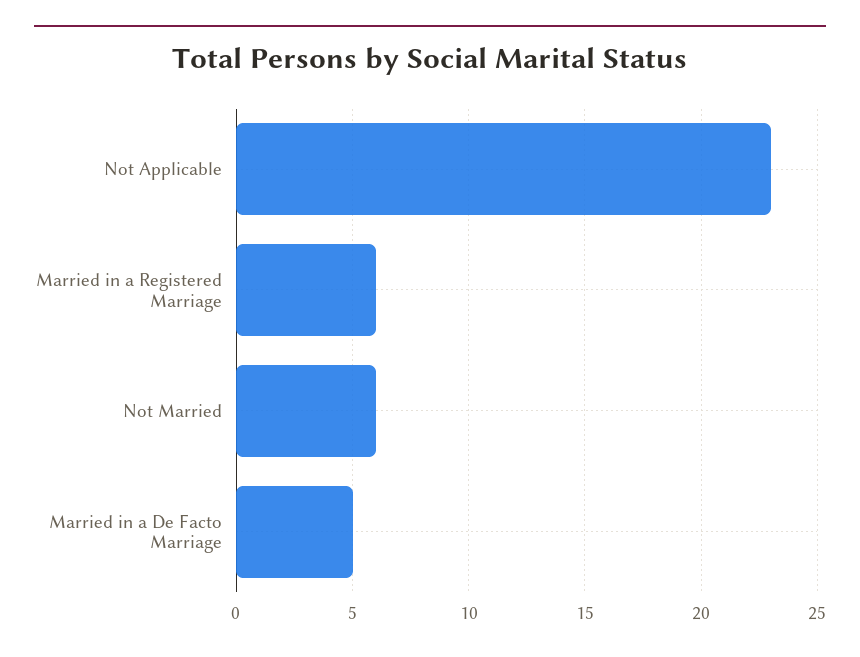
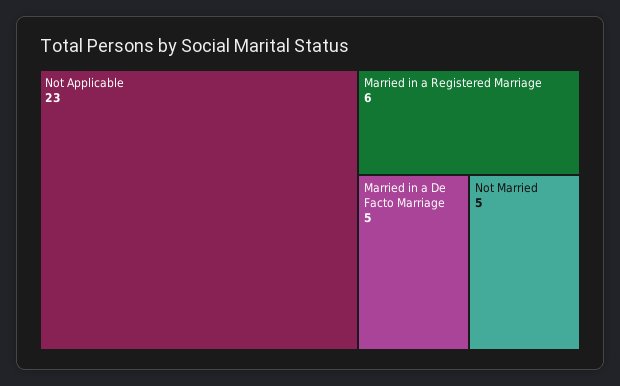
  {
    "Not Applicable": 23,
    "Married in a Registered Marriage": 6,
-   "Not Married": 6,
+   "Not Married": 5,
    "Married in a De Facto Marriage": 5
  }

